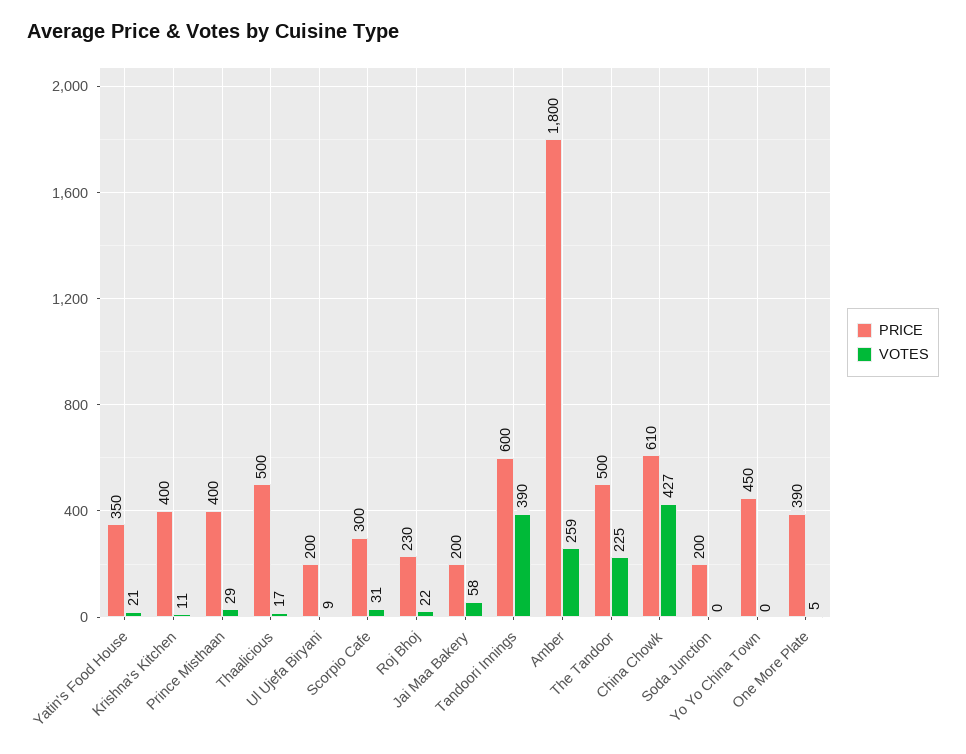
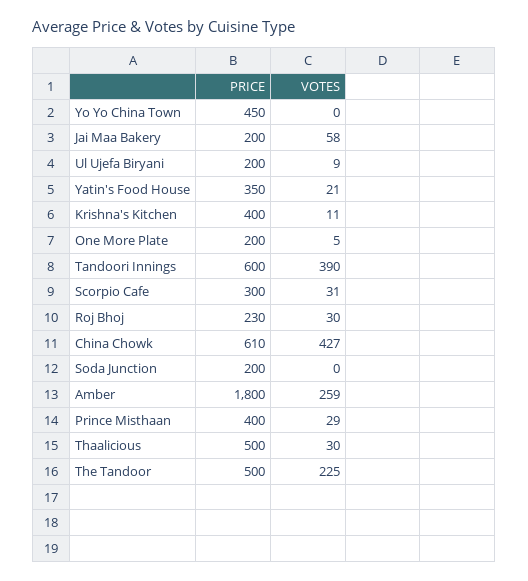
  {
    "PRICE": {
      "Yatin's Food House": 350,
      "Krishna's Kitchen": 400,
      "Prince Misthaan": 400,
      "Thaalicious": 500,
      "Ul Ujefa Biryani": 200,
      "Scorpio Cafe": 300,
      "Roj Bhoj": 230,
      "Jai Maa Bakery": 200,
      "Tandoori Innings": 600,
      "Amber": 1800,
      "The Tandoor": 500,
      "China Chowk": 610,
      "Soda Junction": 200,
      "Yo Yo China Town": 450,
-     "One More Plate": 390
+     "One More Plate": 200
    },
    "VOTES": {
      "Yatin's Food House": 21,
      "Krishna's Kitchen": 11,
      "Prince Misthaan": 29,
-     "Thaalicious": 17,
+     "Thaalicious": 30,
      "Ul Ujefa Biryani": 9,
      "Scorpio Cafe": 31,
-     "Roj Bhoj": 22,
+     "Roj Bhoj": 30,
      "Jai Maa Bakery": 58,
      "Tandoori Innings": 390,
      "Amber": 259,
      "The Tandoor": 225,
      "China Chowk": 427,
      "Soda Junction": 0,
      "Yo Yo China Town": 0,
      "One More Plate": 5
    }
  }

